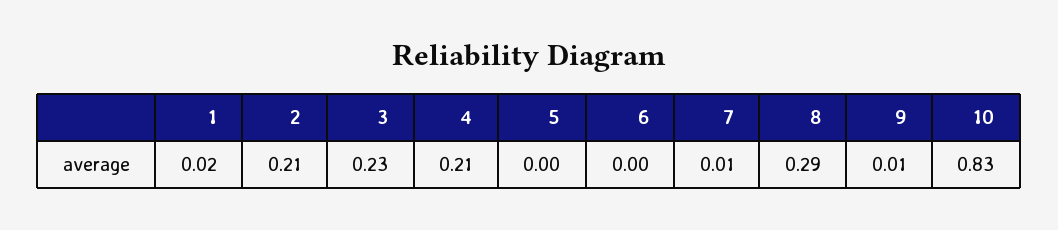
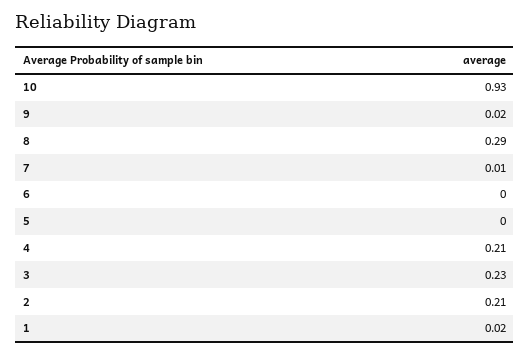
  {
    "1": 0.02,
    "2": 0.21,
    "3": 0.23,
    "4": 0.21,
    "5": 0,
    "6": 0,
    "7": 0.01,
    "8": 0.29,
-   "9": 0.01,
+   "9": 0.02,
-   "10": 0.83
+   "10": 0.93
  }

